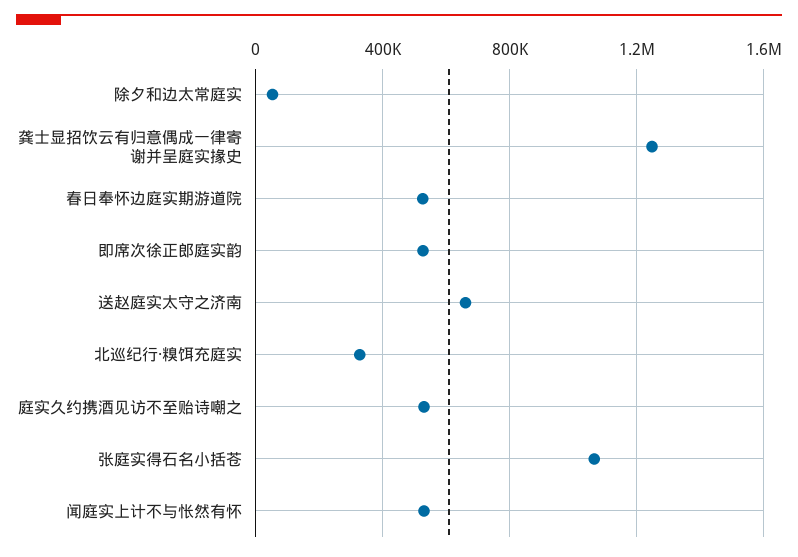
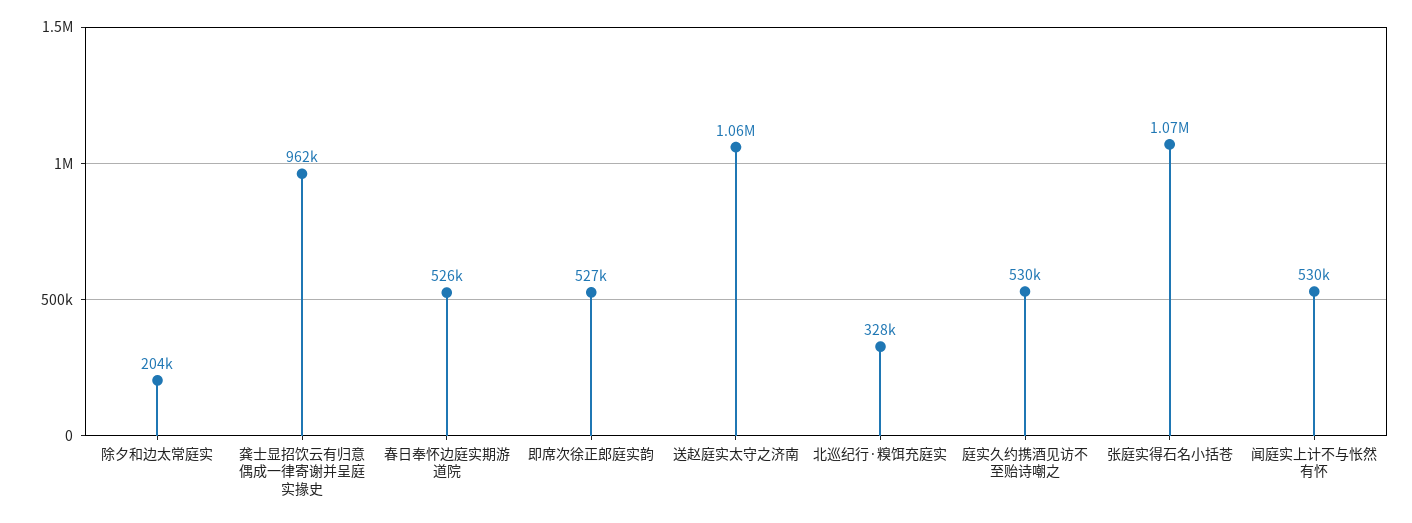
  {
-   "除夕和边太常庭实": 50000,
+   "除夕和边太常庭实": 204000,
-   "龚士显招饮云有归意偶成一律寄谢并呈庭实掾史": 1250000,
+   "龚士显招饮云有归意偶成一律寄谢并呈庭实掾史": 962000,
    "春日奉怀边庭实期游道院": 526000,
    "即席次徐正郎庭实韵": 527000,
-   "送赵庭实太守之济南": 650000,
+   "送赵庭实太守之济南": 1060000,
    "北巡纪行·糗饵充庭实": 328000,
    "庭实久约携酒见访不至贻诗嘲之": 530000,
    "张庭实得石名小括苍": 1070000,
    "闻庭实上计不与怅然有怀": 530000
  }

